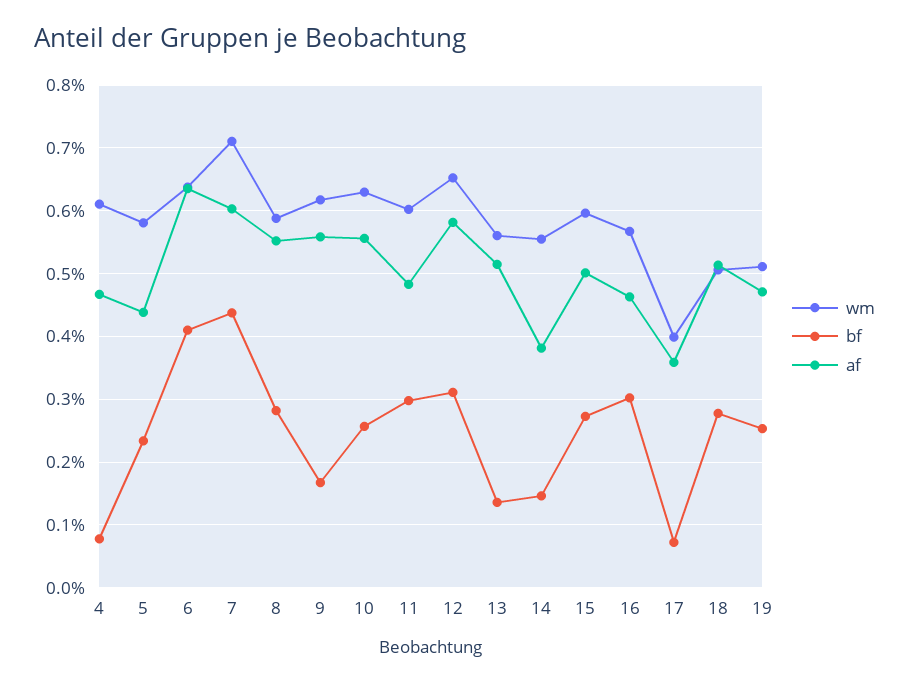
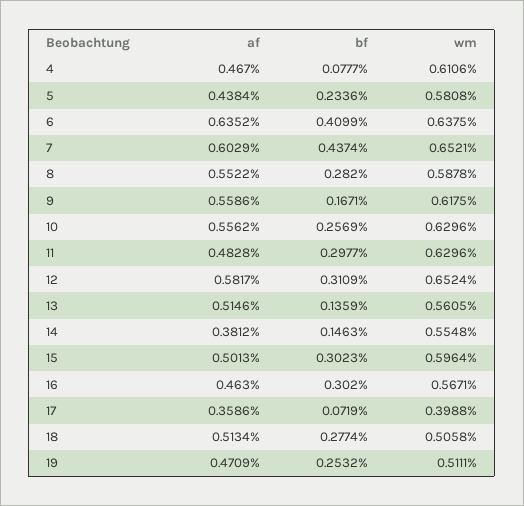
  {
    "wm": {
      "4": 0.6106,
      "5": 0.5808,
      "6": 0.6375,
-     "7": 0.71,
+     "7": 0.6521,
      "8": 0.5878,
      "9": 0.6175,
      "10": 0.6296,
-     "11": 0.6,
+     "11": 0.6296,
      "12": 0.6524,
      "13": 0.5605,
      "14": 0.5548,
      "15": 0.5964,
      "16": 0.5671,
      "17": 0.3988,
      "18": 0.5058,
      "19": 0.5111
    },
    "bf": {
      "4": 0.0777,
      "5": 0.2336,
      "6": 0.4099,
      "7": 0.4374,
      "8": 0.282,
      "9": 0.1671,
      "10": 0.2569,
      "11": 0.2977,
      "12": 0.3109,
      "13": 0.1359,
      "14": 0.1463,
-     "15": 0.27,
+     "15": 0.3023,
      "16": 0.302,
      "17": 0.0719,
      "18": 0.2774,
      "19": 0.2532
    },
    "af": {
      "4": 0.467,
      "5": 0.4384,
      "6": 0.6352,
      "7": 0.6029,
      "8": 0.5522,
      "9": 0.5586,
      "10": 0.5562,
      "11": 0.4828,
      "12": 0.5817,
      "13": 0.5146,
      "14": 0.3812,
      "15": 0.5013,
      "16": 0.463,
      "17": 0.3586,
      "18": 0.5134,
      "19": 0.4709
    }
  }

